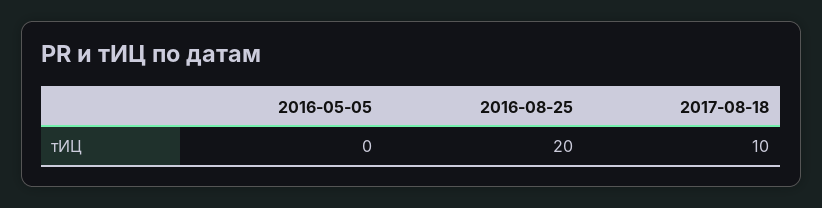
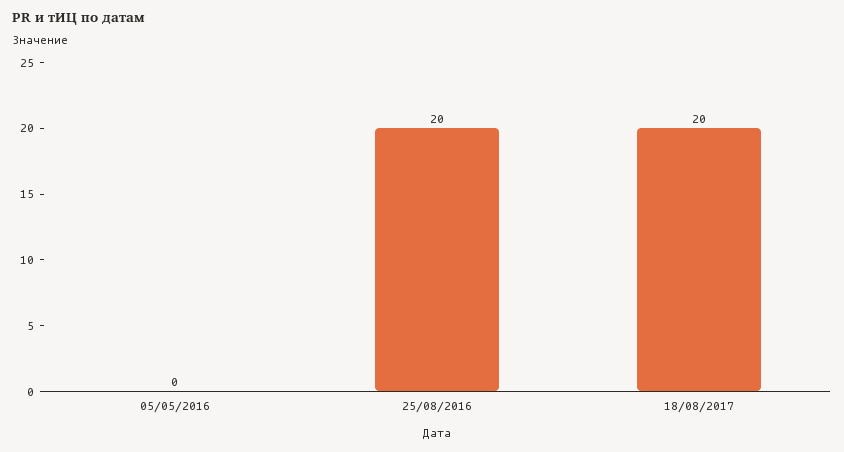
  {
    "2016-05-05": 0,
    "2016-08-25": 20,
-   "2017-08-18": 10
+   "2017-08-18": 20
  }

